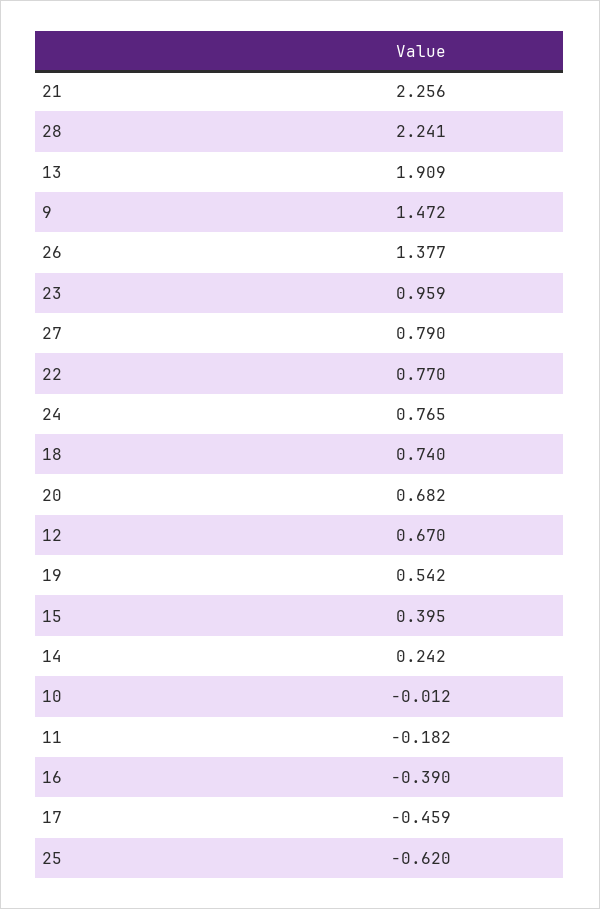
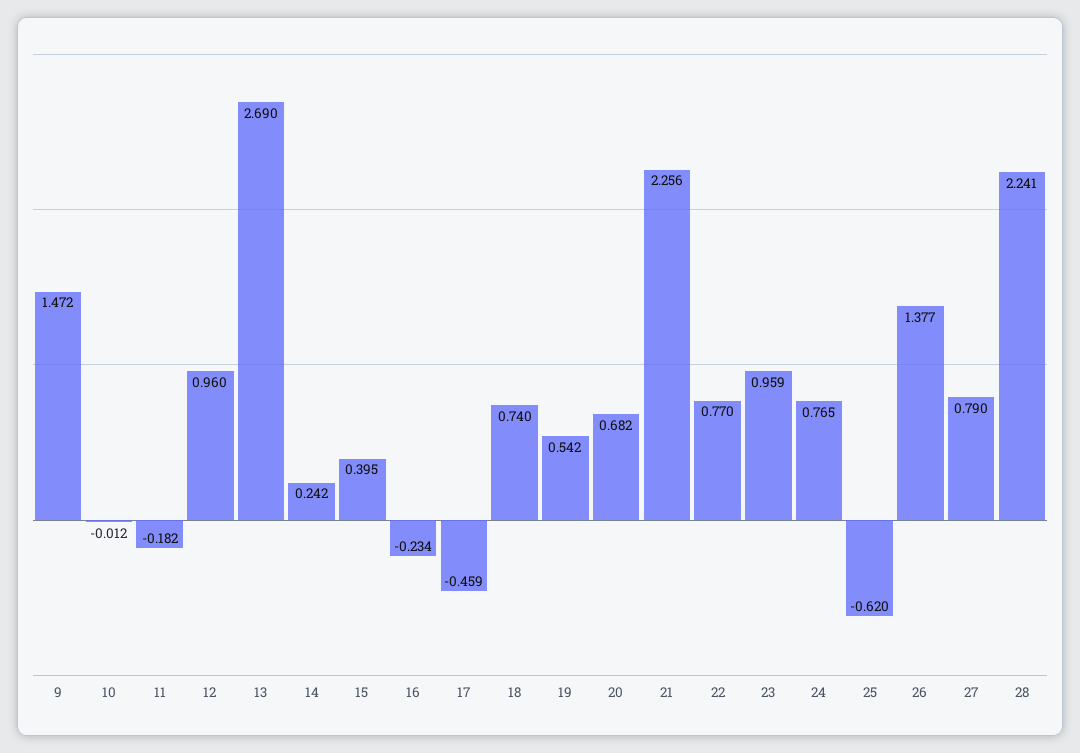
  {
    "21": 2.256,
    "28": 2.241,
-   "13": 1.909,
+   "13": 2.69,
    "9": 1.472,
    "26": 1.377,
    "23": 0.959,
    "27": 0.79,
    "22": 0.77,
    "24": 0.765,
    "18": 0.74,
    "20": 0.682,
-   "12": 0.67,
+   "12": 0.96,
    "19": 0.542,
    "15": 0.395,
    "14": 0.242,
    "10": -0.012,
    "11": -0.182,
-   "16": -0.39,
+   "16": -0.234,
    "17": -0.459,
    "25": -0.62
  }

